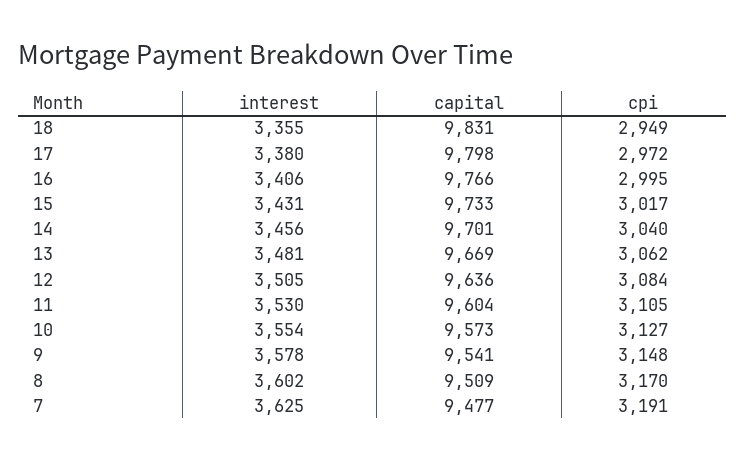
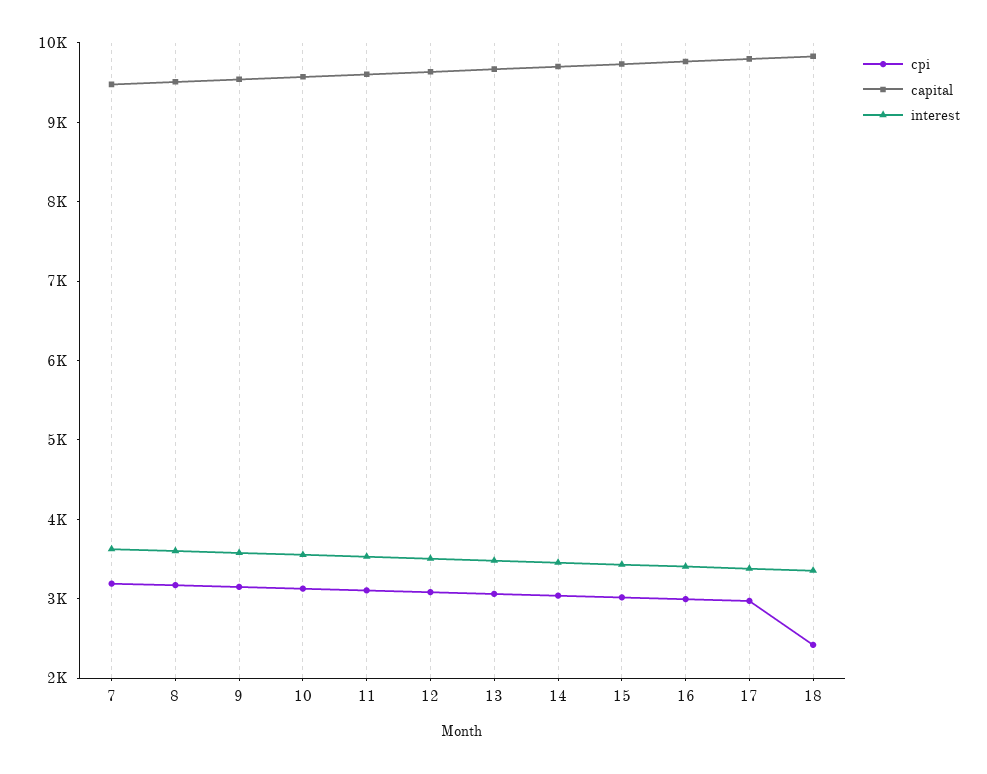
  {
    "interest": {
      "18": 3355,
      "17": 3380,
      "16": 3406,
      "15": 3431,
      "14": 3456,
      "13": 3481,
      "12": 3505,
      "11": 3530,
      "10": 3554,
      "9": 3578,
      "8": 3602,
      "7": 3625
    },
    "capital": {
      "18": 9831,
      "17": 9798,
      "16": 9766,
      "15": 9733,
      "14": 9701,
      "13": 9669,
      "12": 9636,
      "11": 9604,
      "10": 9573,
      "9": 9541,
      "8": 9509,
      "7": 9477
    },
    "cpi": {
-     "18": 2949,
+     "18": 2400,
      "17": 2972,
      "16": 2995,
      "15": 3017,
      "14": 3040,
      "13": 3062,
      "12": 3084,
      "11": 3105,
      "10": 3127,
      "9": 3148,
      "8": 3170,
      "7": 3191
    }
  }

